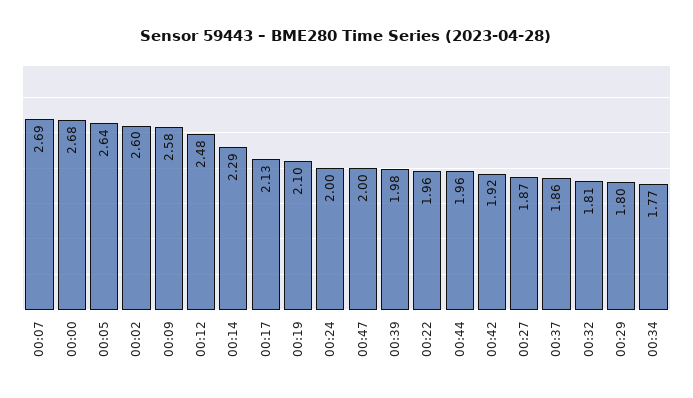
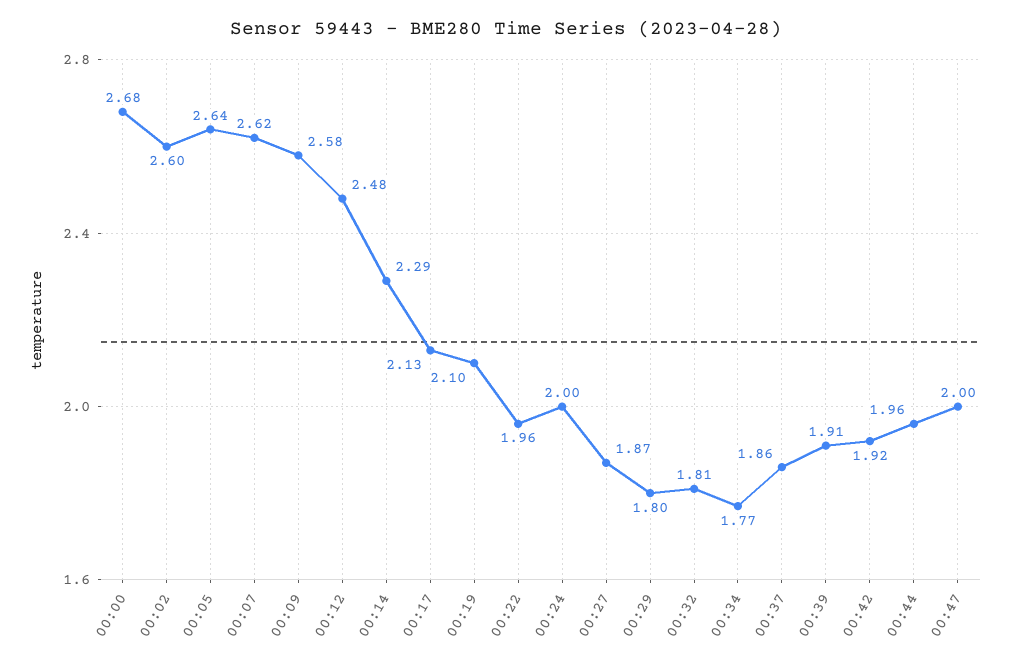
  {
-   "00:07": 2.69,
+   "00:07": 2.62,
    "00:00": 2.68,
    "00:05": 2.64,
    "00:02": 2.6,
    "00:09": 2.58,
    "00:12": 2.48,
    "00:14": 2.29,
    "00:17": 2.13,
    "00:19": 2.1,
    "00:24": 2,
    "00:47": 2,
-   "00:39": 1.98,
+   "00:39": 1.91,
    "00:22": 1.96,
    "00:44": 1.96,
    "00:42": 1.92,
    "00:27": 1.87,
    "00:37": 1.86,
    "00:32": 1.81,
    "00:29": 1.8,
    "00:34": 1.77
  }

